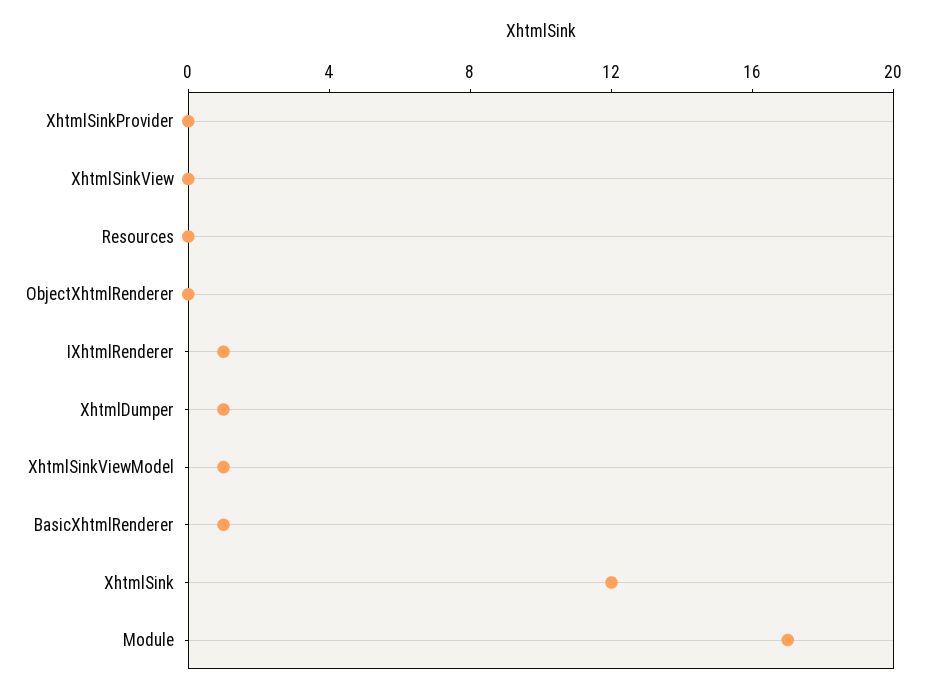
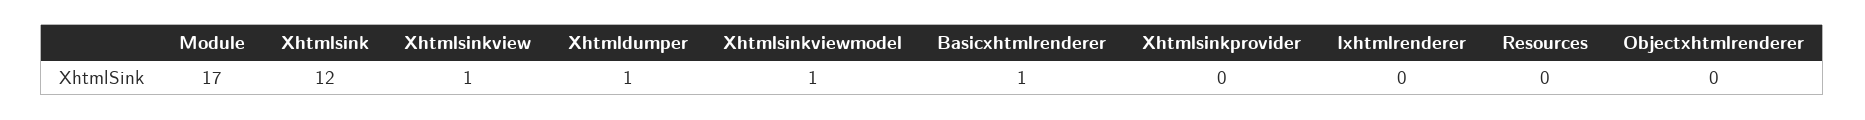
  {
    "XhtmlSinkProvider": 0,
-   "XhtmlSinkView": 0,
+   "XhtmlSinkView": 1,
    "Resources": 0,
    "ObjectXhtmlRenderer": 0,
-   "IXhtmlRenderer": 1,
+   "IXhtmlRenderer": 0,
    "XhtmlDumper": 1,
    "XhtmlSinkViewModel": 1,
    "BasicXhtmlRenderer": 1,
    "XhtmlSink": 12,
    "Module": 17
  }

